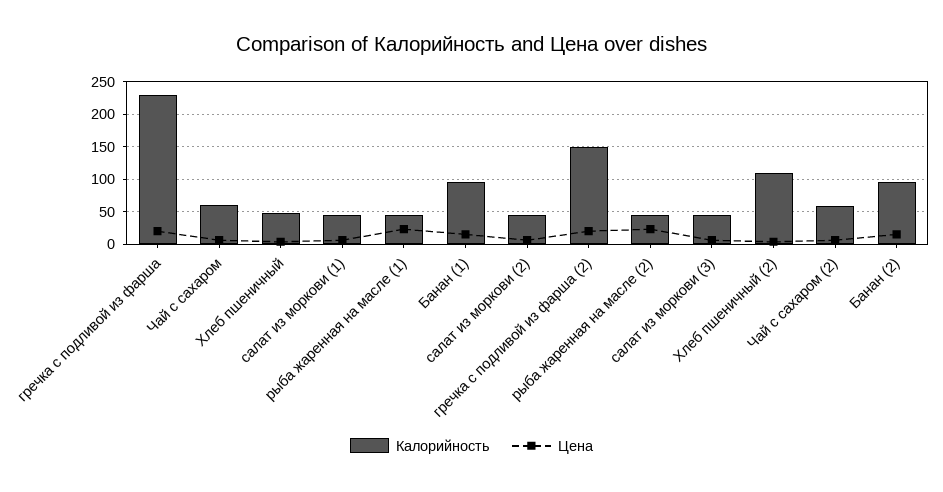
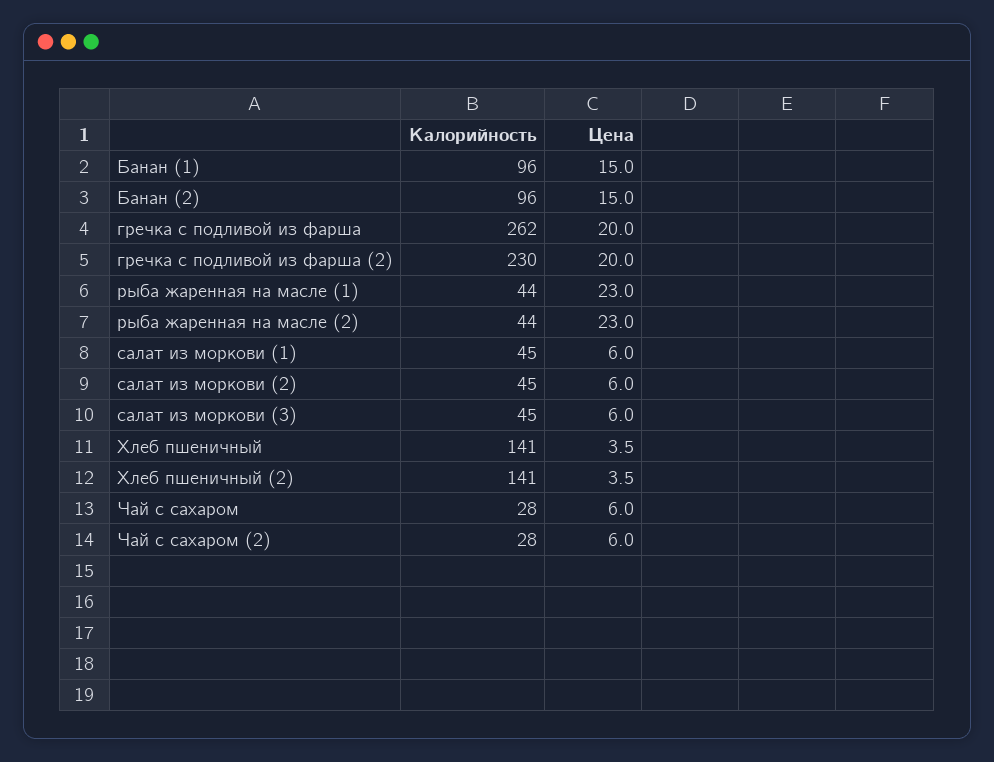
  {
    "Калорийность": {
-     "гречка с подливой из фарша": 230,
+     "гречка с подливой из фарша": 262,
-     "Чай с сахаром": 60,
+     "Чай с сахаром": 28,
-     "Хлеб пшеничный": 50,
+     "Хлеб пшеничный": 141,
      "салат из моркови (1)": 45,
      "рыба жаренная на масле (1)": 44,
      "Банан (1)": 96,
      "салат из моркови (2)": 45,
-     "гречка с подливой из фарша (2)": 150,
+     "гречка с подливой из фарша (2)": 230,
      "рыба жаренная на масле (2)": 44,
      "салат из моркови (3)": 45,
-     "Хлеб пшеничный (2)": 110,
+     "Хлеб пшеничный (2)": 141,
-     "Чай с сахаром (2)": 60,
+     "Чай с сахаром (2)": 28,
      "Банан (2)": 96
    },
    "Цена": {
      "гречка с подливой из фарша": 20,
      "Чай с сахаром": 6,
      "Хлеб пшеничный": 3.5,
      "салат из моркови (1)": 6,
      "рыба жаренная на масле (1)": 23,
      "Банан (1)": 15,
      "салат из моркови (2)": 6,
      "гречка с подливой из фарша (2)": 20,
      "рыба жаренная на масле (2)": 23,
      "салат из моркови (3)": 6,
      "Хлеб пшеничный (2)": 3.5,
      "Чай с сахаром (2)": 6,
      "Банан (2)": 15
    }
  }

